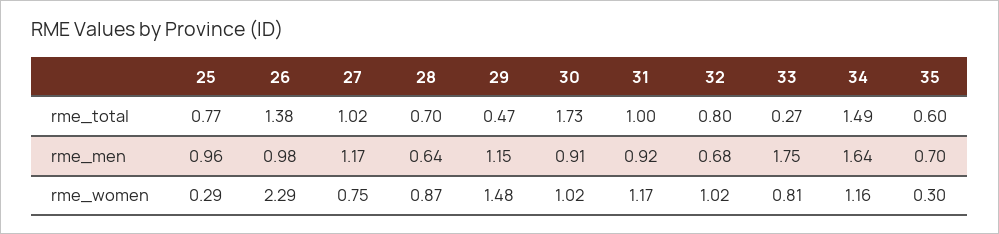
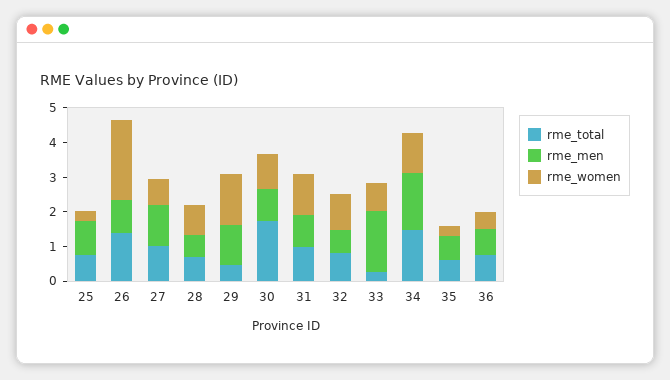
  {
    "rme_total": {
      "25": 0.77,
      "26": 1.38,
      "27": 1.02,
      "28": 0.7,
      "29": 0.47,
      "30": 1.73,
      "31": 1,
      "32": 0.8,
      "33": 0.27,
      "34": 1.49,
-     "35": 0.6
+     "35": 0.6,
+     "36": 0.75
    },
    "rme_men": {
      "25": 0.96,
      "26": 0.98,
      "27": 1.17,
      "28": 0.64,
      "29": 1.15,
      "30": 0.91,
      "31": 0.92,
      "32": 0.68,
      "33": 1.75,
      "34": 1.64,
-     "35": 0.7
+     "35": 0.7,
+     "36": 0.75
    },
    "rme_women": {
      "25": 0.29,
      "26": 2.29,
      "27": 0.75,
      "28": 0.87,
      "29": 1.48,
      "30": 1.02,
      "31": 1.17,
      "32": 1.02,
      "33": 0.81,
      "34": 1.16,
-     "35": 0.3
+     "35": 0.3,
+     "36": 0.5
    }
  }

